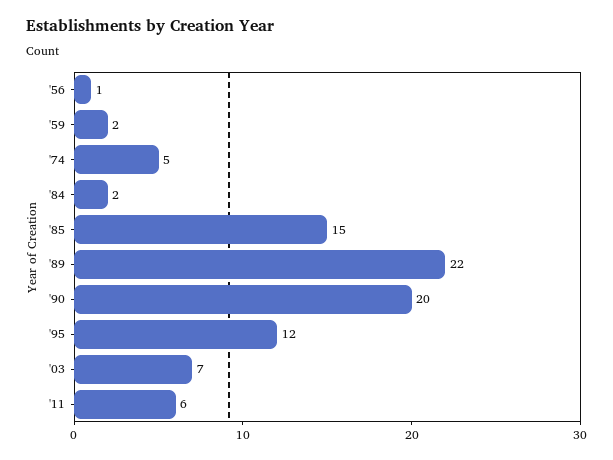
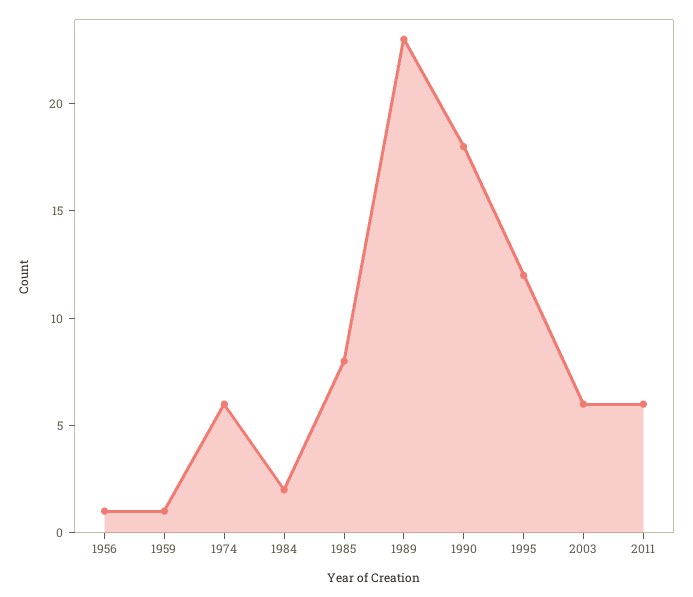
  {
    "'56": 1,
-   "'59": 2,
+   "'59": 1,
-   "'74": 5,
+   "'74": 6,
    "'84": 2,
-   "'85": 15,
+   "'85": 8,
-   "'89": 22,
+   "'89": 23,
-   "'90": 20,
+   "'90": 18,
    "'95": 12,
-   "'03": 7,
+   "'03": 6,
    "'11": 6
  }

